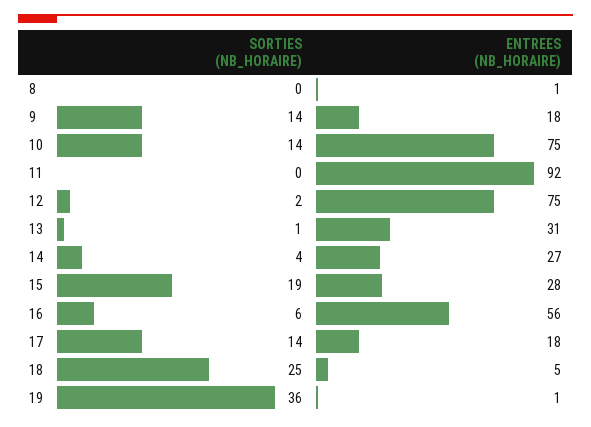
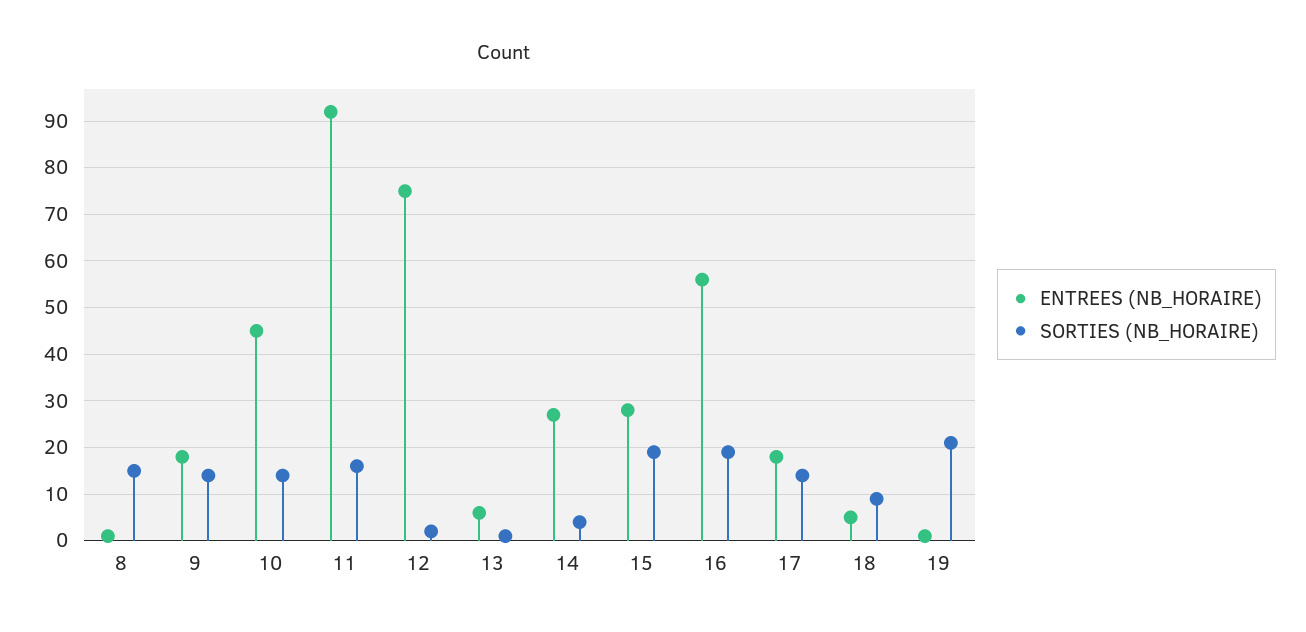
  {
    "SORTIES (NB_HORAIRE)": {
-     "8": 0,
+     "8": 15,
      "9": 14,
      "10": 14,
-     "11": 0,
+     "11": 15,
      "12": 2,
      "13": 1,
      "14": 4,
      "15": 19,
-     "16": 6,
+     "16": 20,
      "17": 14,
-     "18": 25,
+     "18": 10,
-     "19": 36
+     "19": 20
    },
    "ENTREES (NB_HORAIRE)": {
      "8": 1,
      "9": 18,
-     "10": 75,
+     "10": 45,
      "11": 92,
      "12": 75,
-     "13": 31,
+     "13": 5,
      "14": 27,
      "15": 28,
      "16": 56,
      "17": 18,
      "18": 5,
      "19": 1
    }
  }

